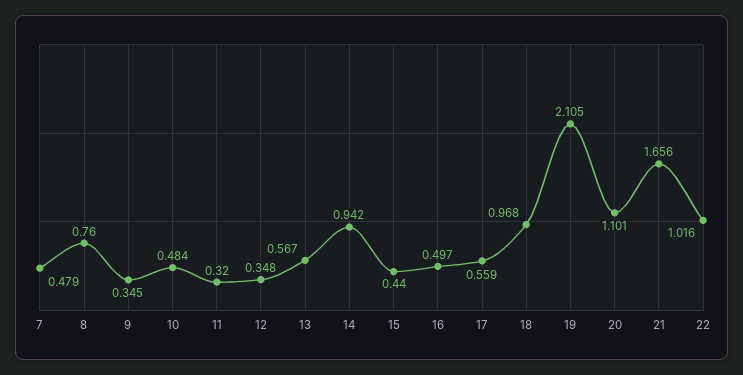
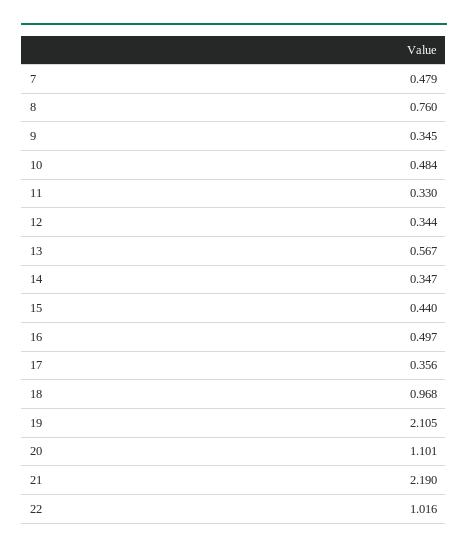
  {
    "7": 0.479,
    "8": 0.76,
    "9": 0.345,
    "10": 0.484,
-   "11": 0.32,
+   "11": 0.33,
-   "12": 0.348,
+   "12": 0.344,
    "13": 0.567,
-   "14": 0.942,
+   "14": 0.347,
    "15": 0.44,
    "16": 0.497,
-   "17": 0.559,
+   "17": 0.356,
    "18": 0.968,
    "19": 2.105,
    "20": 1.101,
-   "21": 1.656,
+   "21": 2.19,
    "22": 1.016
  }

